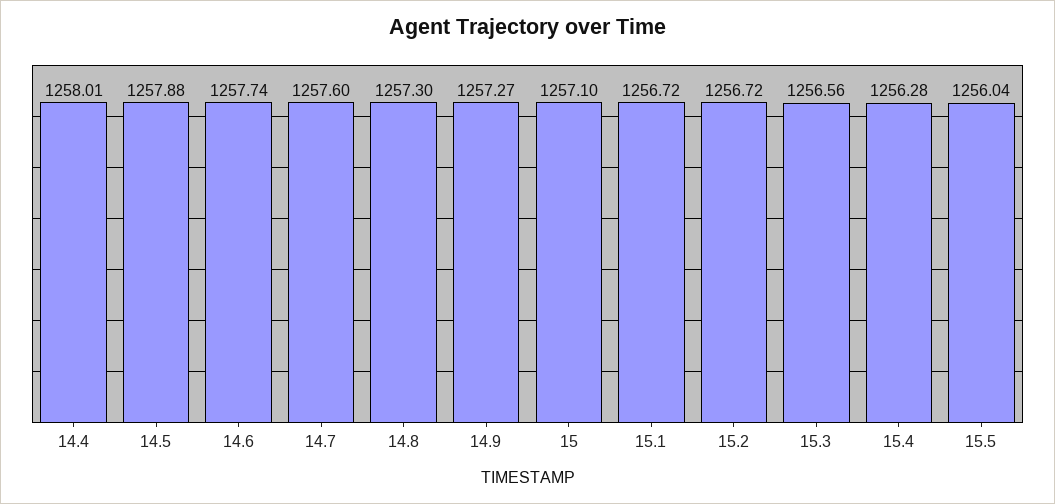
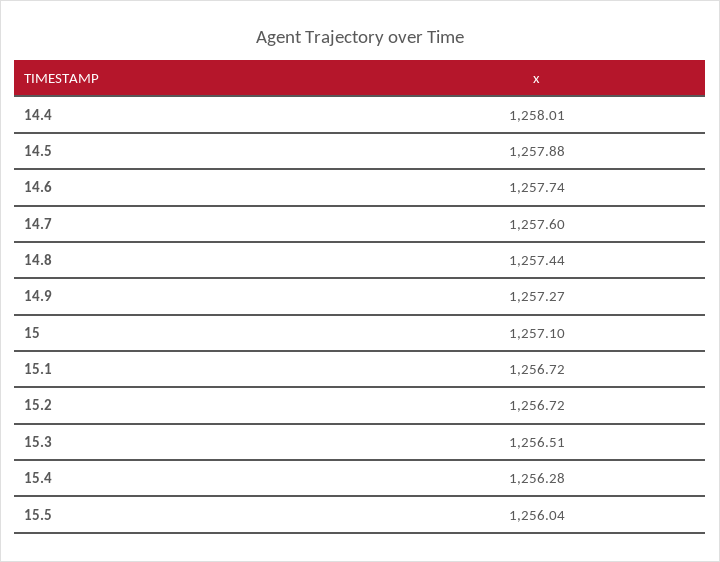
  {
    "14.4": 1258.01,
    "14.5": 1257.88,
    "14.6": 1257.74,
    "14.7": 1257.6,
-   "14.8": 1257.3,
+   "14.8": 1257.44,
    "14.9": 1257.27,
    "15": 1257.1,
    "15.1": 1256.72,
    "15.2": 1256.72,
-   "15.3": 1256.56,
+   "15.3": 1256.51,
    "15.4": 1256.28,
    "15.5": 1256.04
  }

